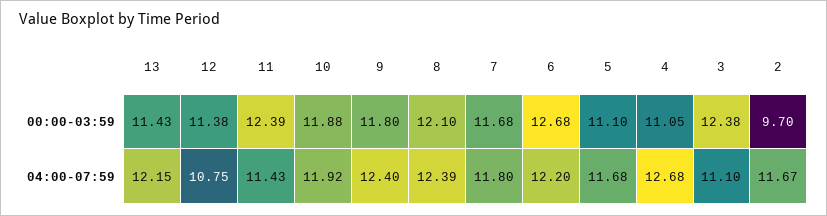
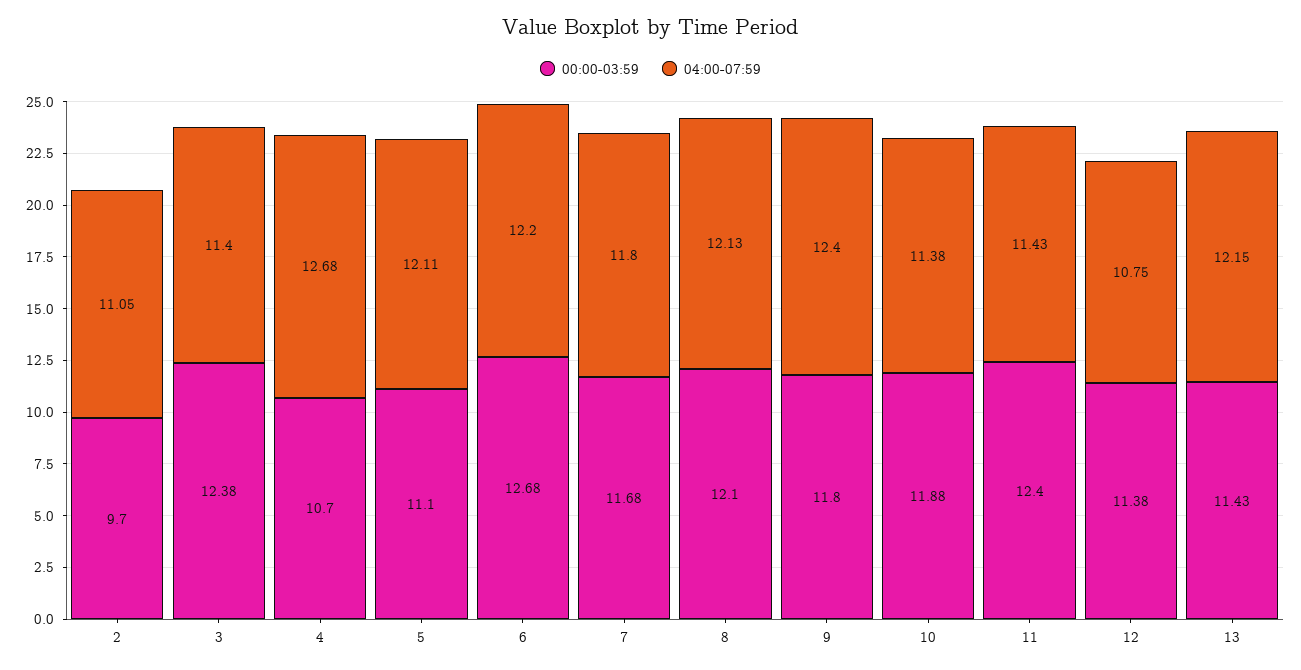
  {
    "00:00-03:59": {
      "13": 11.43,
      "12": 11.38,
-     "11": 12.39,
+     "11": 12.4,
      "10": 11.88,
      "9": 11.8,
      "8": 12.1,
      "7": 11.68,
      "6": 12.68,
      "5": 11.1,
-     "4": 11.05,
+     "4": 10.7,
      "3": 12.38,
      "2": 9.7
    },
    "04:00-07:59": {
      "13": 12.15,
      "12": 10.75,
      "11": 11.43,
-     "10": 11.92,
+     "10": 11.38,
      "9": 12.4,
-     "8": 12.39,
+     "8": 12.13,
      "7": 11.8,
      "6": 12.2,
-     "5": 11.68,
+     "5": 12.11,
      "4": 12.68,
-     "3": 11.1,
+     "3": 11.4,
-     "2": 11.67
+     "2": 11.05
    }
  }

